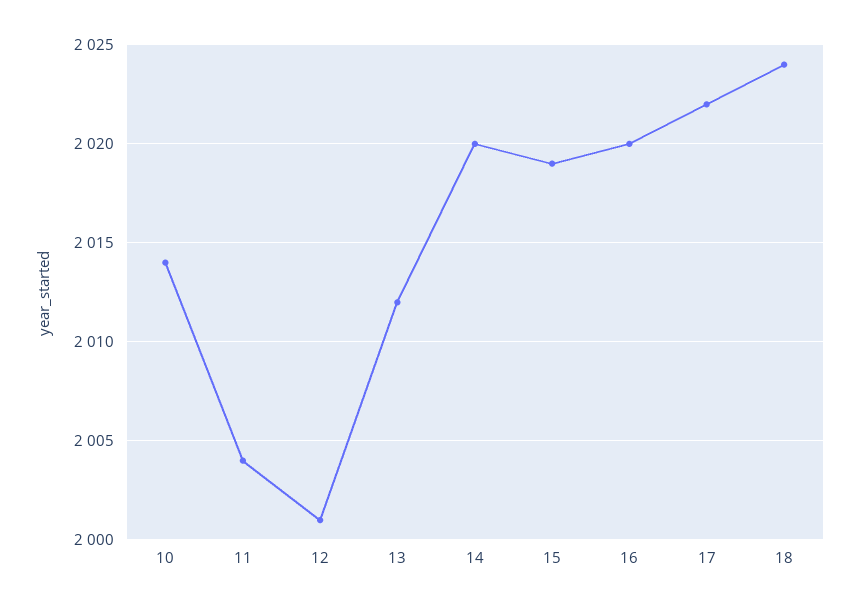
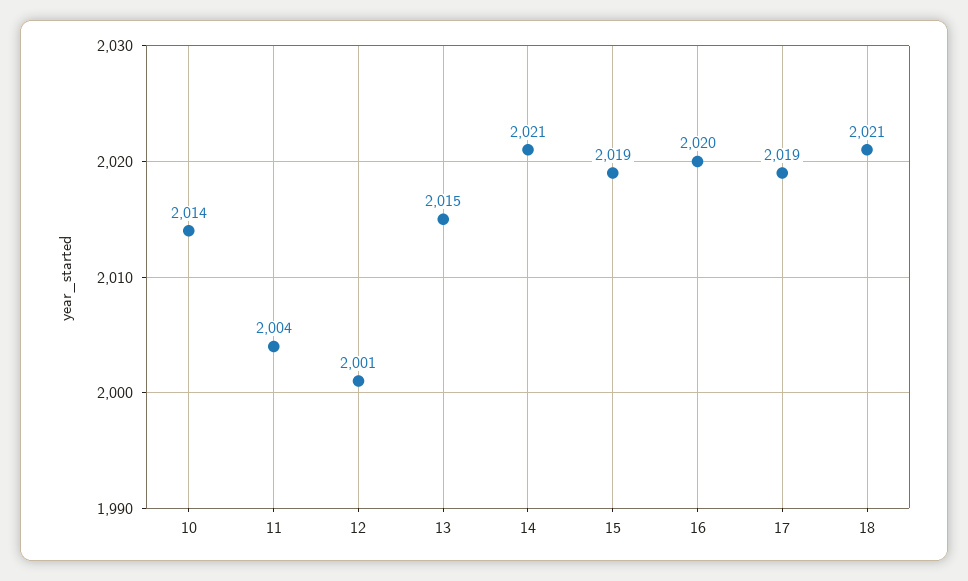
  {
    "10": 2014,
    "11": 2004,
    "12": 2001,
-   "13": 2012,
+   "13": 2015,
-   "14": 2020,
+   "14": 2021,
    "15": 2019,
    "16": 2020,
-   "17": 2022,
+   "17": 2019,
-   "18": 2024
+   "18": 2021
  }

